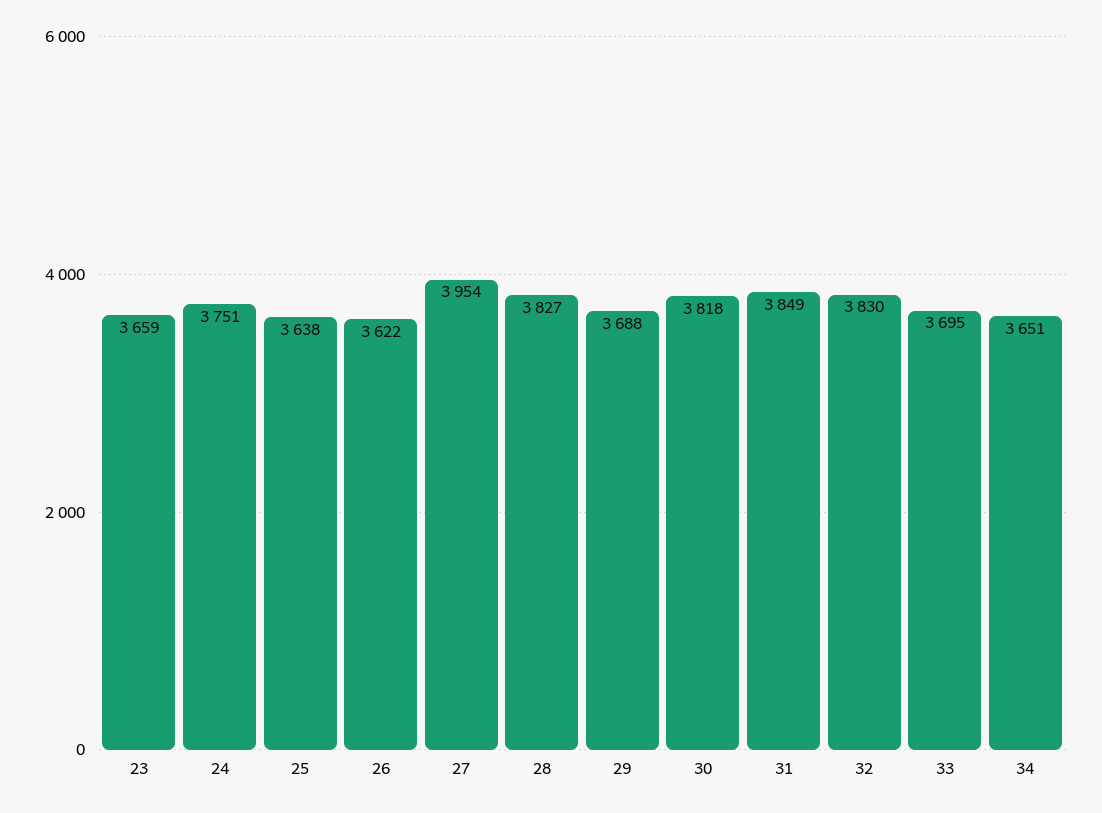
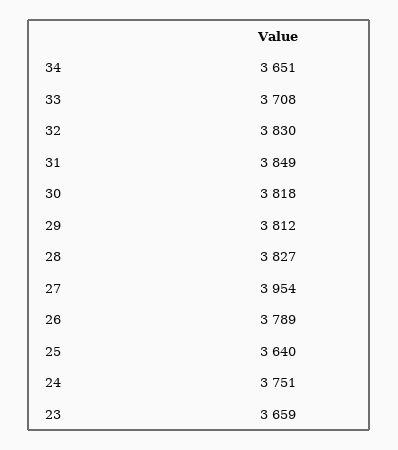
  {
    "23": 3659,
    "24": 3751,
-   "25": 3638,
+   "25": 3640,
-   "26": 3622,
+   "26": 3789,
    "27": 3954,
    "28": 3827,
-   "29": 3688,
+   "29": 3812,
    "30": 3818,
    "31": 3849,
    "32": 3830,
-   "33": 3695,
+   "33": 3708,
    "34": 3651
  }

